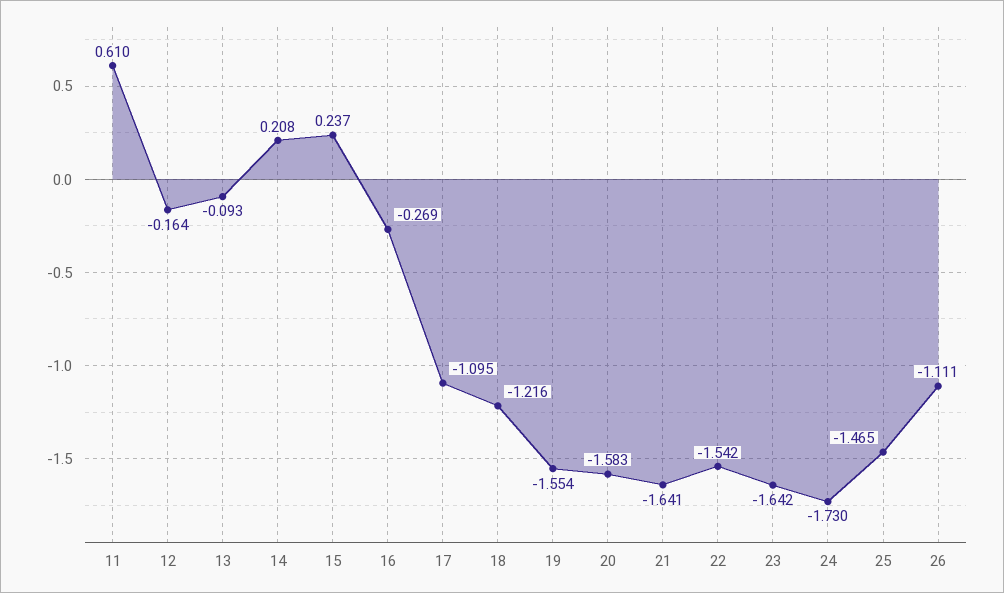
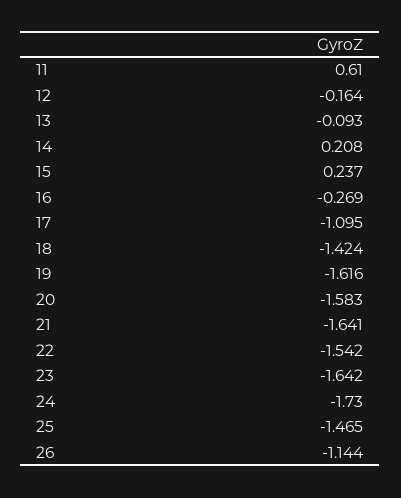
  {
    "11": 0.61,
    "12": -0.164,
    "13": -0.093,
    "14": 0.208,
    "15": 0.237,
    "16": -0.269,
    "17": -1.095,
-   "18": -1.216,
+   "18": -1.424,
-   "19": -1.554,
+   "19": -1.616,
    "20": -1.583,
    "21": -1.641,
    "22": -1.542,
    "23": -1.642,
    "24": -1.73,
    "25": -1.465,
-   "26": -1.111
+   "26": -1.144
  }

